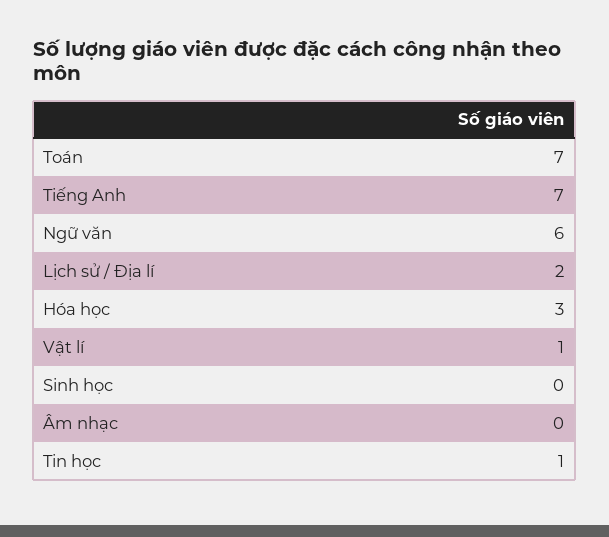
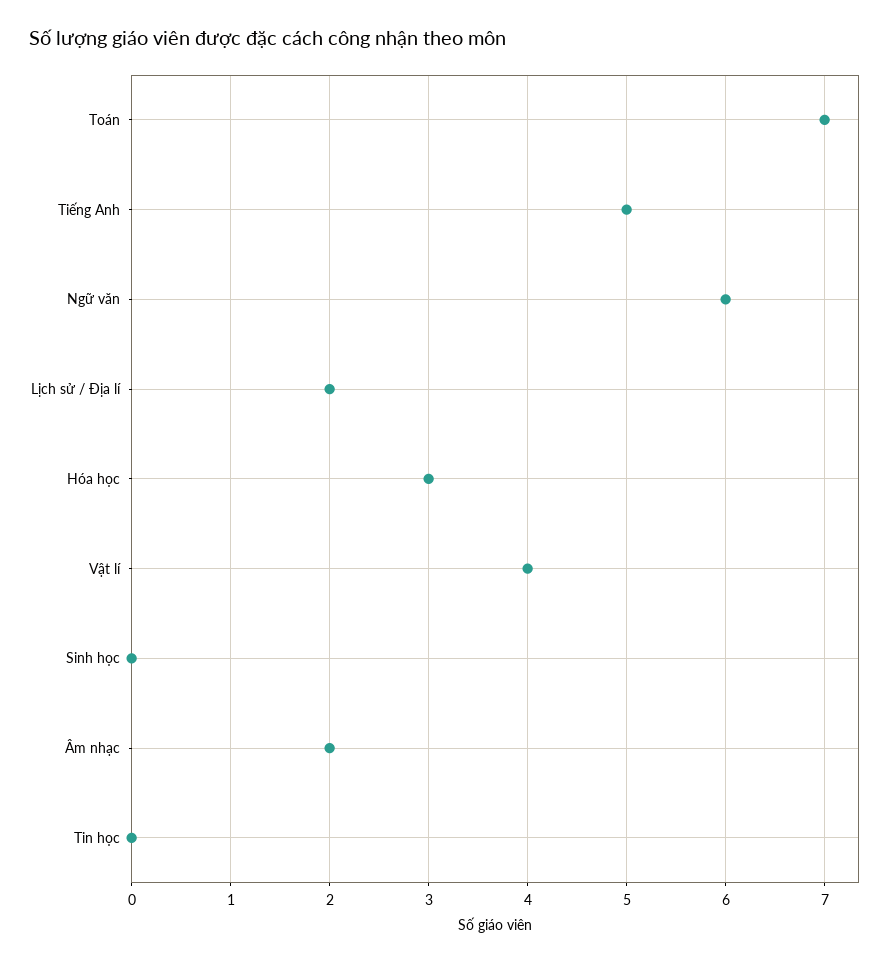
  {
    "Toán": 7,
-   "Tiếng Anh": 7,
+   "Tiếng Anh": 5,
    "Ngữ văn": 6,
    "Lịch sử / Địa lí": 2,
    "Hóa học": 3,
-   "Vật lí": 1,
+   "Vật lí": 4,
    "Sinh học": 0,
-   "Âm nhạc": 0,
+   "Âm nhạc": 2,
-   "Tin học": 1
+   "Tin học": 0
  }

